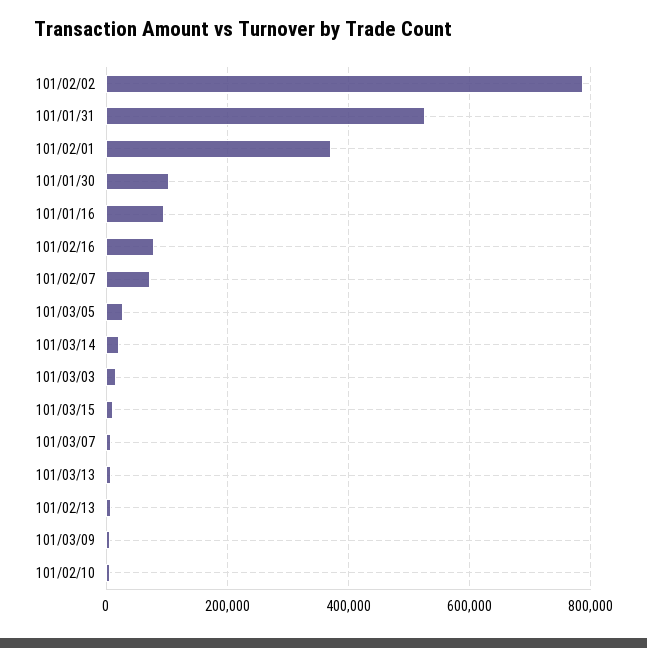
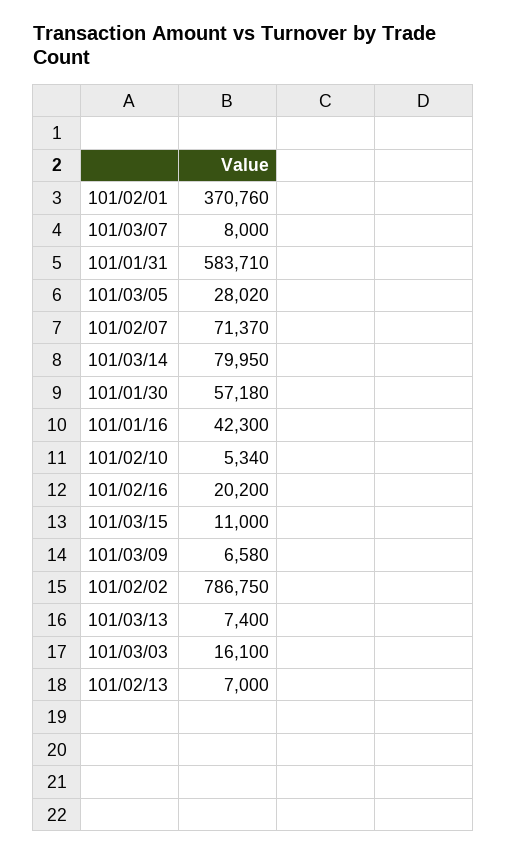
  {
    "101/02/02": 786750,
-   "101/01/31": 520000,
+   "101/01/31": 583710,
    "101/02/01": 370760,
-   "101/01/30": 100000,
+   "101/01/30": 57180,
-   "101/01/16": 100000,
+   "101/01/16": 42300,
-   "101/02/16": 80000,
+   "101/02/16": 20200,
    "101/02/07": 71370,
    "101/03/05": 28020,
-   "101/03/14": 20000,
+   "101/03/14": 79950,
    "101/03/03": 16100,
    "101/03/15": 11000,
    "101/03/07": 8000,
    "101/03/13": 7400,
    "101/02/13": 7000,
    "101/03/09": 6580,
    "101/02/10": 5340
  }

